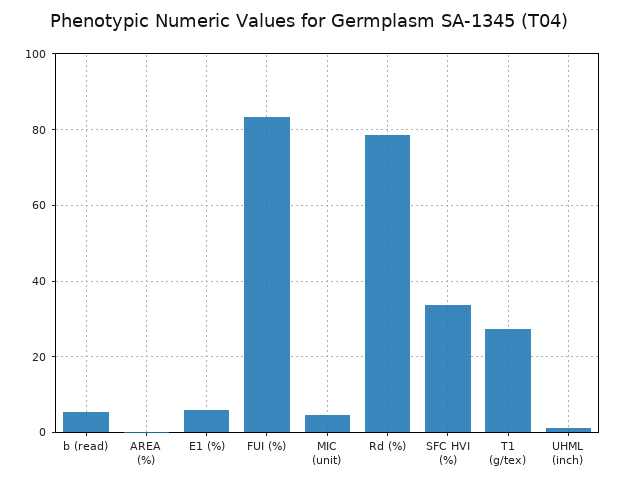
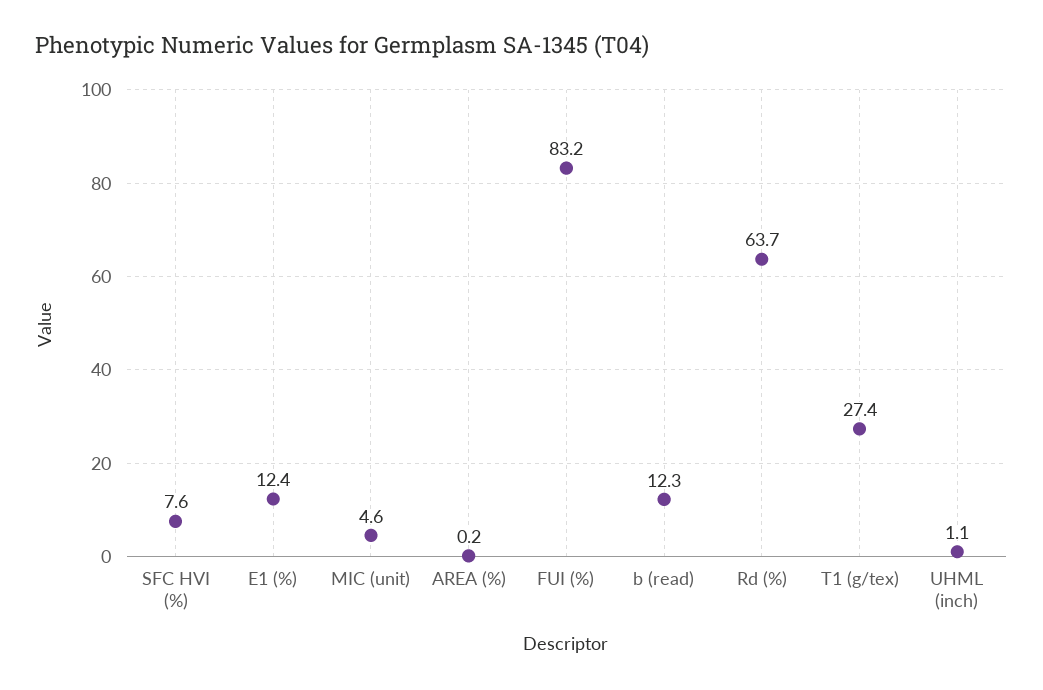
  {
-   "b (read)": 6,
+   "b (read)": 12.3,
    "AREA (%)": 0.2,
-   "E1 (%)": 6,
+   "E1 (%)": 12.4,
    "FUI (%)": 83.2,
    "MIC (unit)": 4.6,
-   "Rd (%)": 78,
+   "Rd (%)": 63.7,
-   "SFC HVI (%)": 34,
+   "SFC HVI (%)": 7.6,
    "T1 (g/tex)": 27.4,
    "UHML (inch)": 1.1
  }

